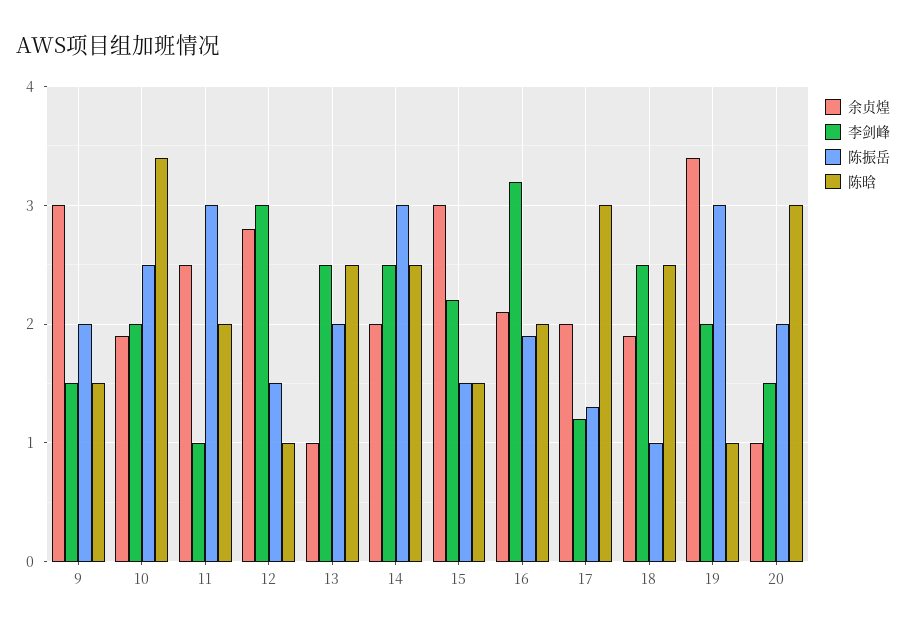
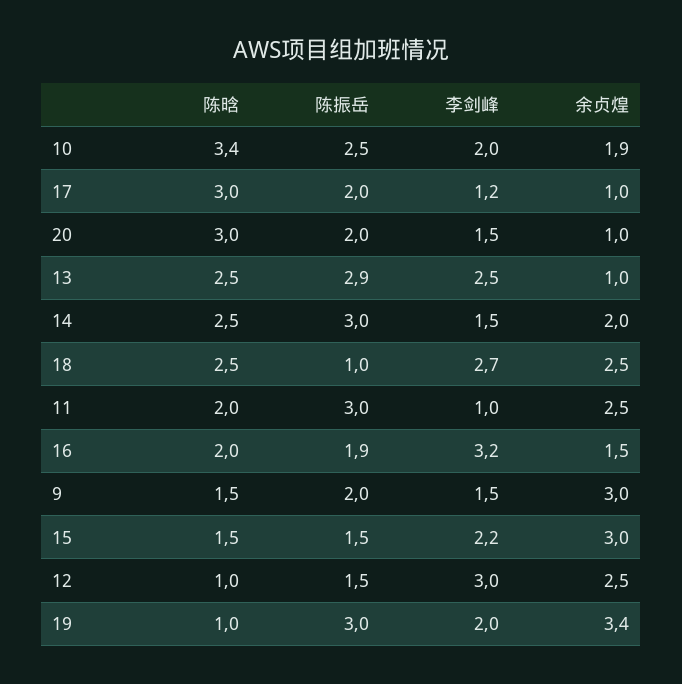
  {
    "余贞煌": {
      "9": 3,
      "10": 1.9,
      "11": 2.5,
-     "12": 2.8,
+     "12": 2.5,
      "13": 1,
      "14": 2,
      "15": 3,
-     "16": 2.1,
+     "16": 1.5,
-     "17": 2,
+     "17": 1,
-     "18": 1.9,
+     "18": 2.5,
      "19": 3.4,
      "20": 1
    },
    "李剑峰": {
      "9": 1.5,
      "10": 2,
      "11": 1,
      "12": 3,
      "13": 2.5,
-     "14": 2.5,
+     "14": 1.5,
      "15": 2.2,
      "16": 3.2,
      "17": 1.2,
-     "18": 2.5,
+     "18": 2.7,
      "19": 2,
      "20": 1.5
    },
    "陈振岳": {
      "9": 2,
      "10": 2.5,
      "11": 3,
      "12": 1.5,
-     "13": 2,
+     "13": 2.9,
      "14": 3,
      "15": 1.5,
      "16": 1.9,
-     "17": 1.3,
+     "17": 2,
      "18": 1,
      "19": 3,
      "20": 2
    },
    "陈晗": {
      "9": 1.5,
      "10": 3.4,
      "11": 2,
      "12": 1,
      "13": 2.5,
      "14": 2.5,
      "15": 1.5,
      "16": 2,
      "17": 3,
      "18": 2.5,
      "19": 1,
      "20": 3
    }
  }

